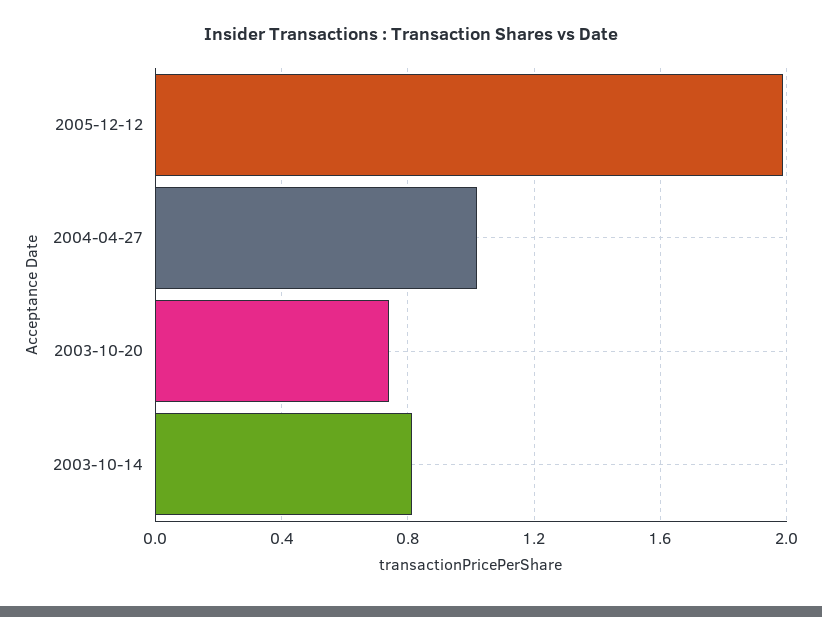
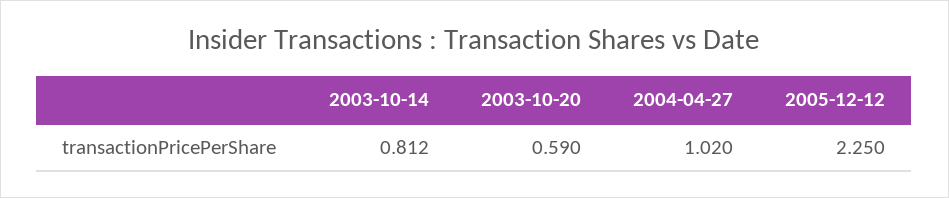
  {
-   "2005-12-12": 2,
+   "2005-12-12": 2.25,
    "2004-04-27": 1.02,
-   "2003-10-20": 0.75,
+   "2003-10-20": 0.59,
    "2003-10-14": 0.812
  }

